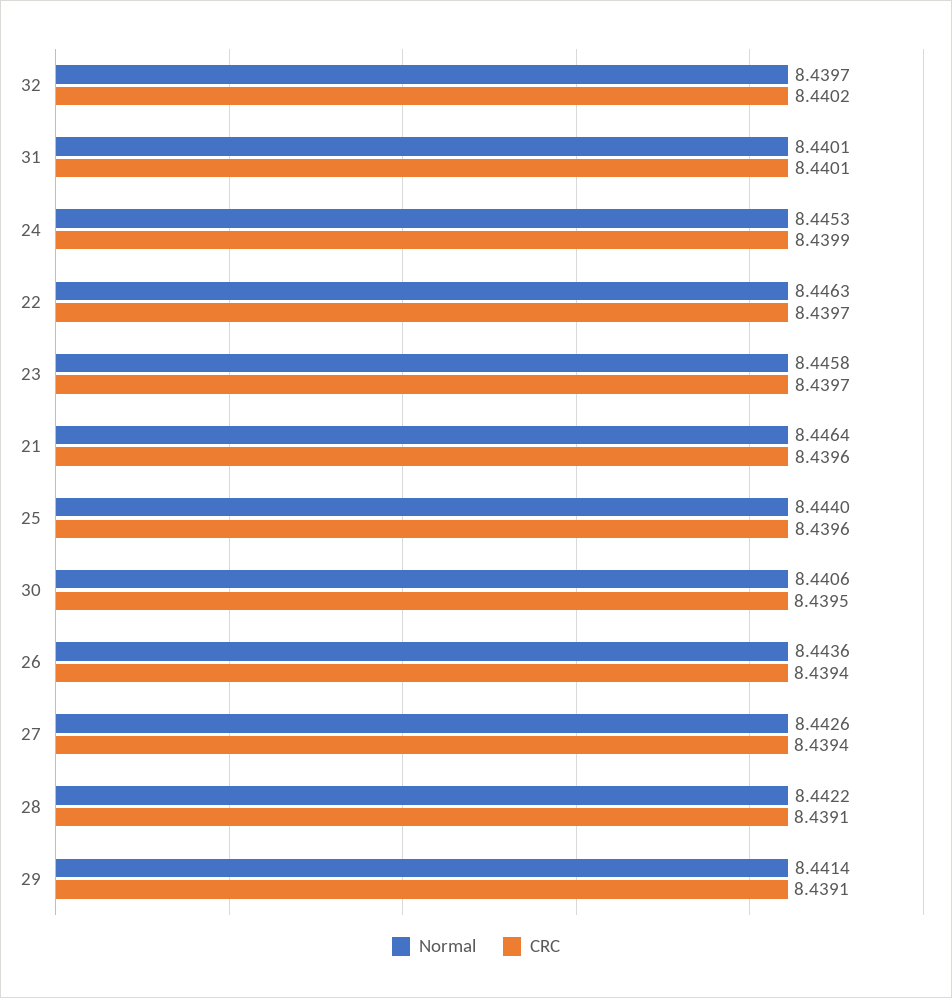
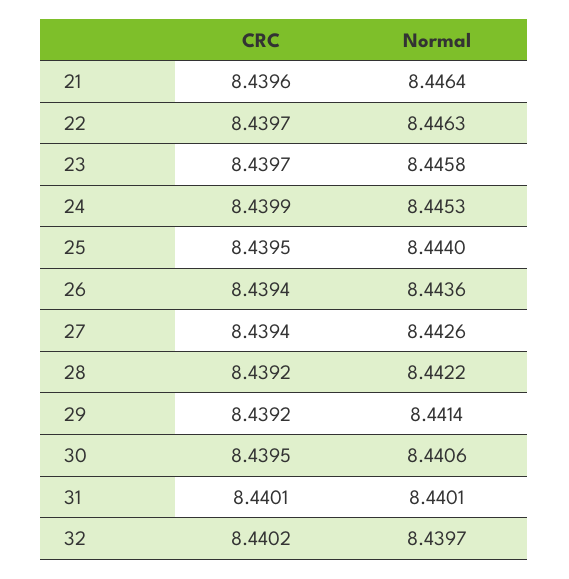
  {
    "Normal": {
      "32": 8.4397,
      "31": 8.4401,
      "24": 8.4453,
      "22": 8.4463,
      "23": 8.4458,
      "21": 8.4464,
      "25": 8.444,
      "30": 8.4406,
      "26": 8.4436,
      "27": 8.4426,
      "28": 8.4422,
      "29": 8.4414
    },
    "CRC": {
      "32": 8.4402,
      "31": 8.4401,
      "24": 8.4399,
      "22": 8.4397,
      "23": 8.4397,
      "21": 8.4396,
-     "25": 8.4396,
+     "25": 8.4395,
      "30": 8.4395,
      "26": 8.4394,
      "27": 8.4394,
-     "28": 8.4391,
+     "28": 8.4392,
-     "29": 8.4391
+     "29": 8.4392
    }
  }

